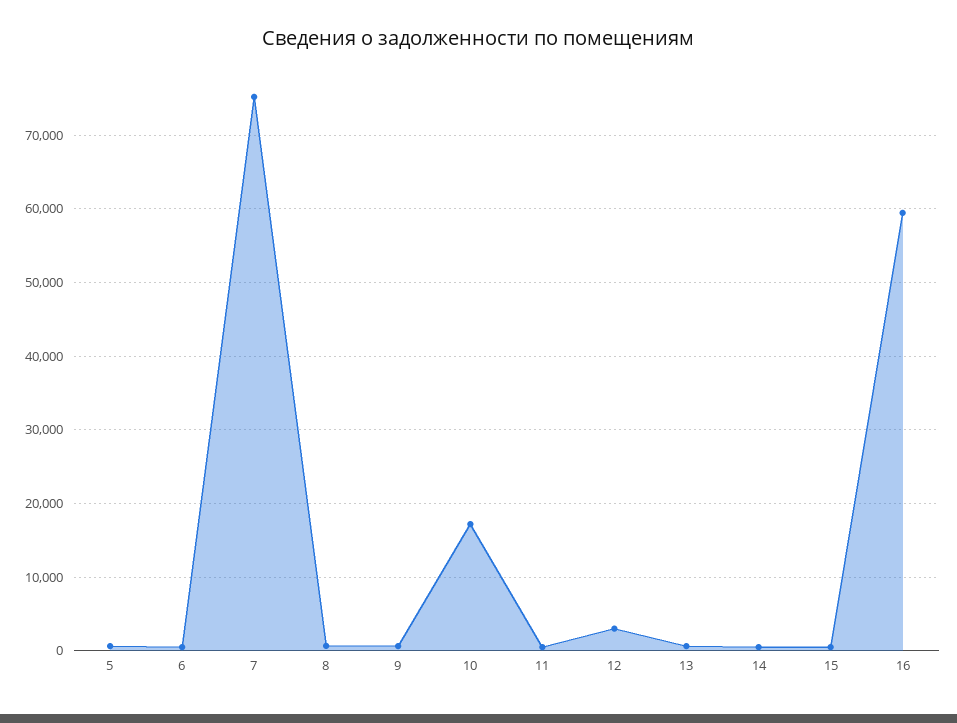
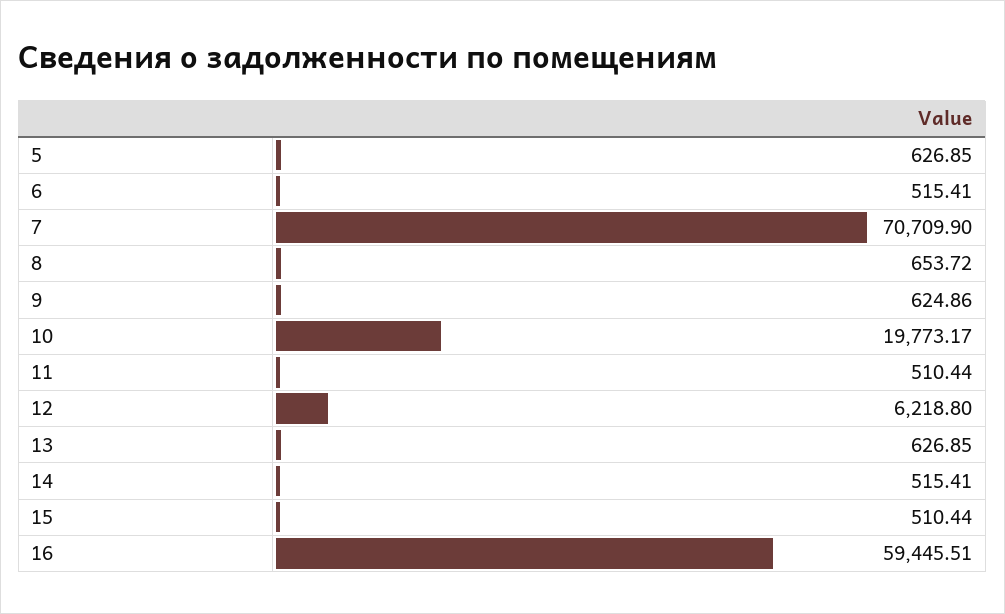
  {
    "5": 626.85,
    "6": 515.41,
-   "7": 75000,
+   "7": 70709.9,
    "8": 653.72,
    "9": 624.86,
-   "10": 17000,
+   "10": 19773.17,
    "11": 510.44,
-   "12": 3000,
+   "12": 6218.8,
    "13": 626.85,
    "14": 515.41,
    "15": 510.44,
    "16": 59445.51
  }

